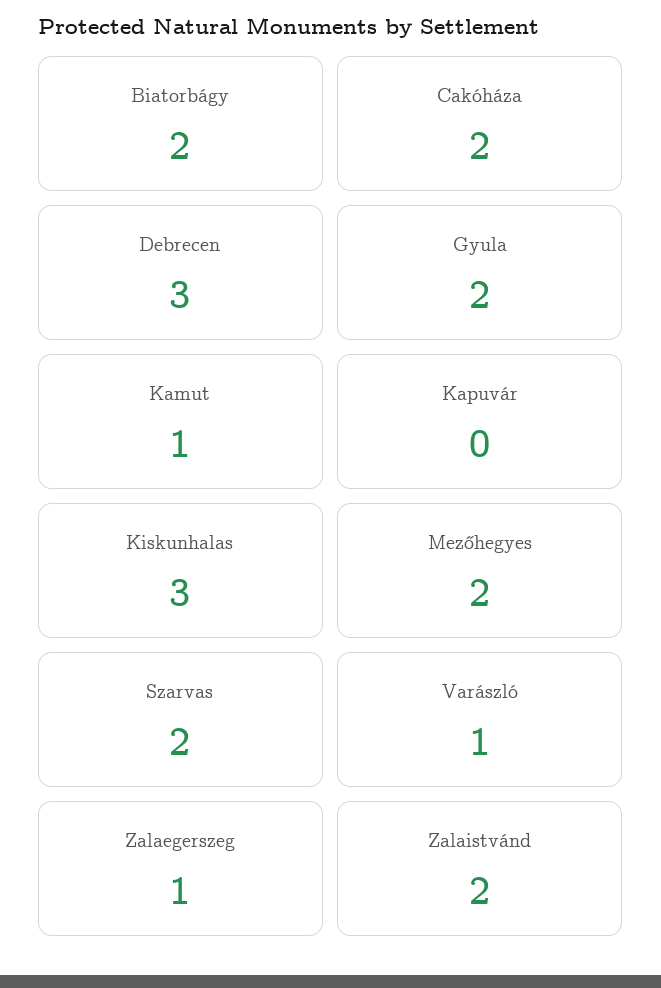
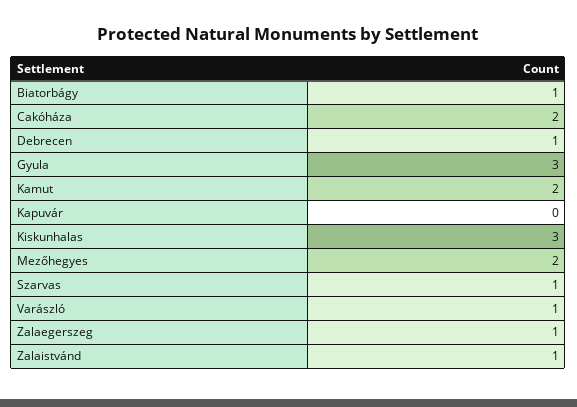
  {
-   "Biatorbágy": 2,
+   "Biatorbágy": 1,
    "Cakóháza": 2,
-   "Debrecen": 3,
+   "Debrecen": 1,
-   "Gyula": 2,
+   "Gyula": 3,
-   "Kamut": 1,
+   "Kamut": 2,
    "Kapuvár": 0,
    "Kiskunhalas": 3,
    "Mezőhegyes": 2,
-   "Szarvas": 2,
+   "Szarvas": 1,
    "Varászló": 1,
    "Zalaegerszeg": 1,
-   "Zalaistvánd": 2
+   "Zalaistvánd": 1
  }

